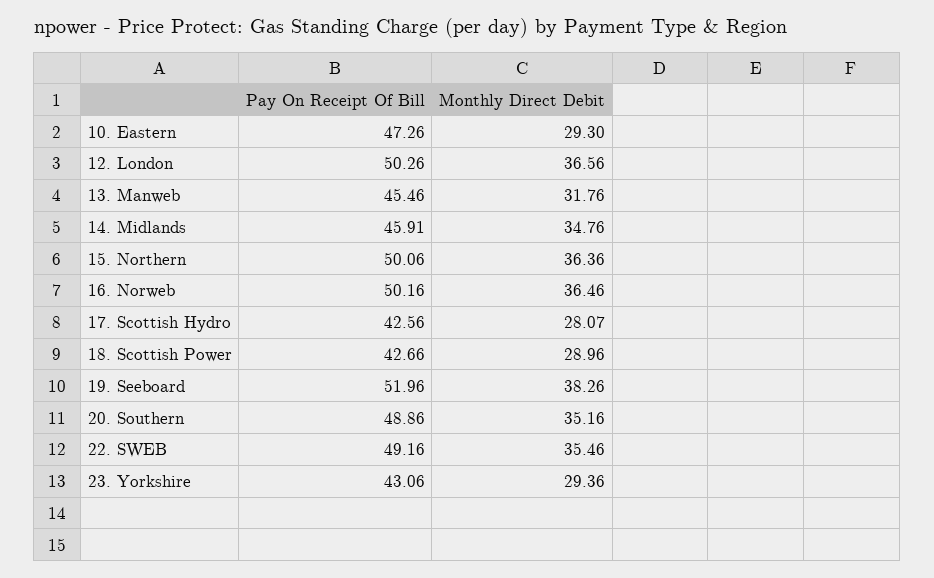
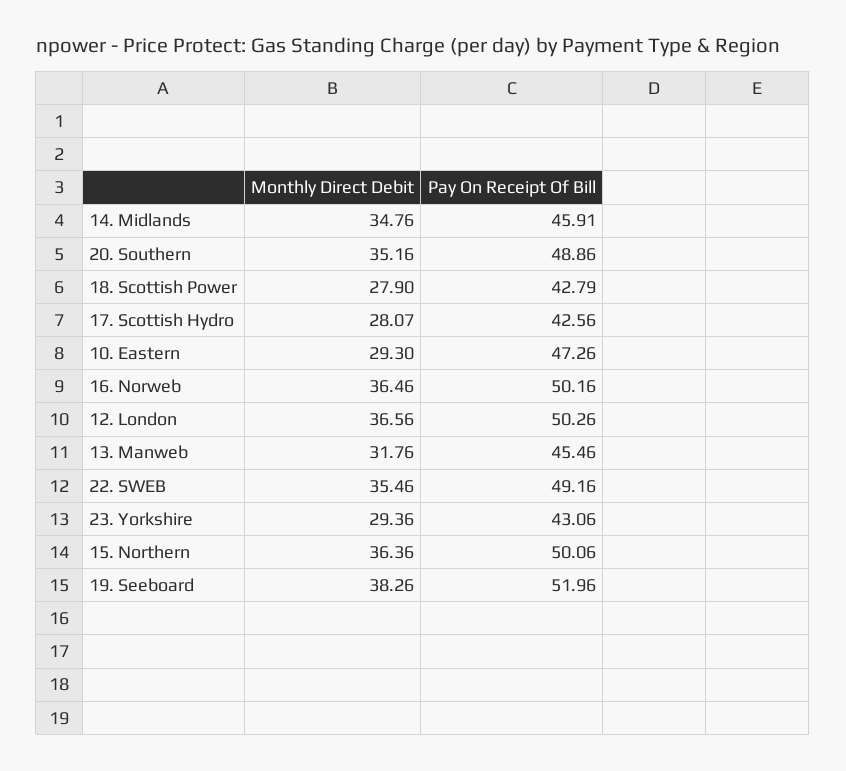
  {
    "Pay On Receipt Of Bill": {
      "10. Eastern": 47.26,
      "12. London": 50.26,
      "13. Manweb": 45.46,
      "14. Midlands": 45.91,
      "15. Northern": 50.06,
      "16. Norweb": 50.16,
      "17. Scottish Hydro": 42.56,
-     "18. Scottish Power": 42.66,
+     "18. Scottish Power": 42.79,
      "19. Seeboard": 51.96,
      "20. Southern": 48.86,
      "22. SWEB": 49.16,
      "23. Yorkshire": 43.06
    },
    "Monthly Direct Debit": {
      "10. Eastern": 29.3,
      "12. London": 36.56,
      "13. Manweb": 31.76,
      "14. Midlands": 34.76,
      "15. Northern": 36.36,
      "16. Norweb": 36.46,
      "17. Scottish Hydro": 28.07,
-     "18. Scottish Power": 28.96,
+     "18. Scottish Power": 27.9,
      "19. Seeboard": 38.26,
      "20. Southern": 35.16,
      "22. SWEB": 35.46,
      "23. Yorkshire": 29.36
    }
  }

